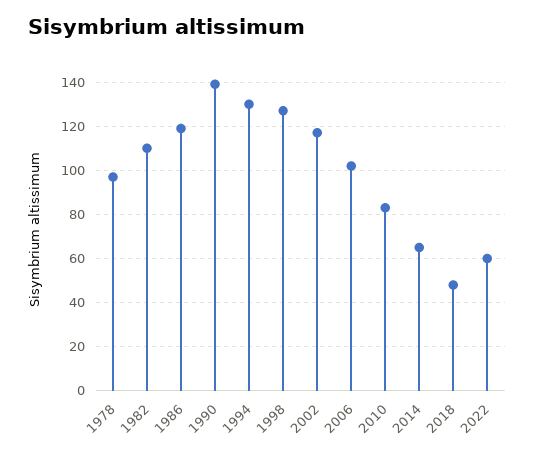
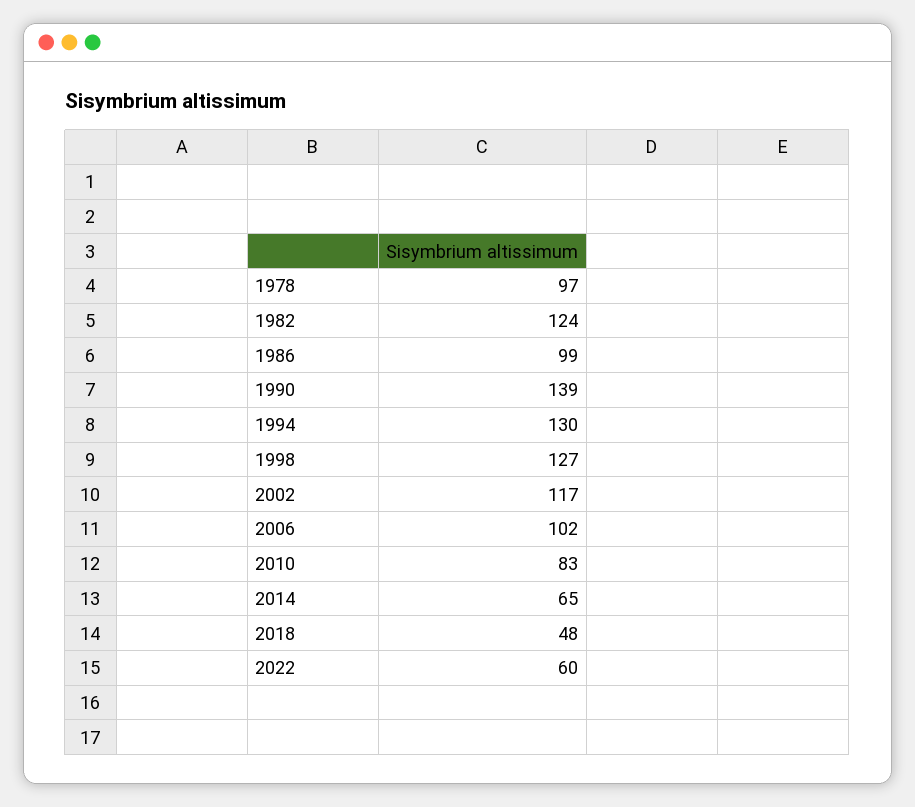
  {
    "1978": 97,
-   "1982": 110,
+   "1982": 124,
-   "1986": 120,
+   "1986": 99,
    "1990": 139,
    "1994": 130,
    "1998": 127,
    "2002": 117,
    "2006": 102,
    "2010": 83,
    "2014": 65,
    "2018": 48,
    "2022": 60
  }

